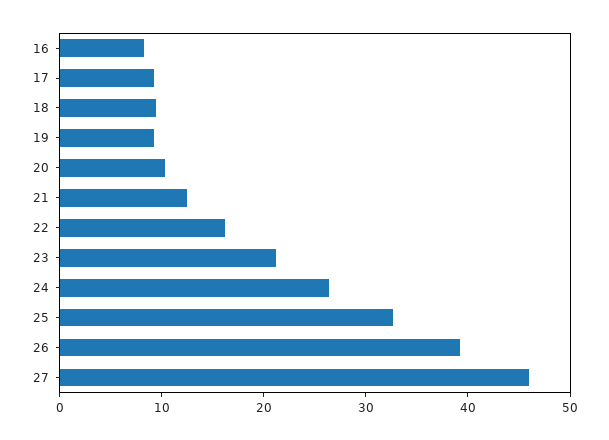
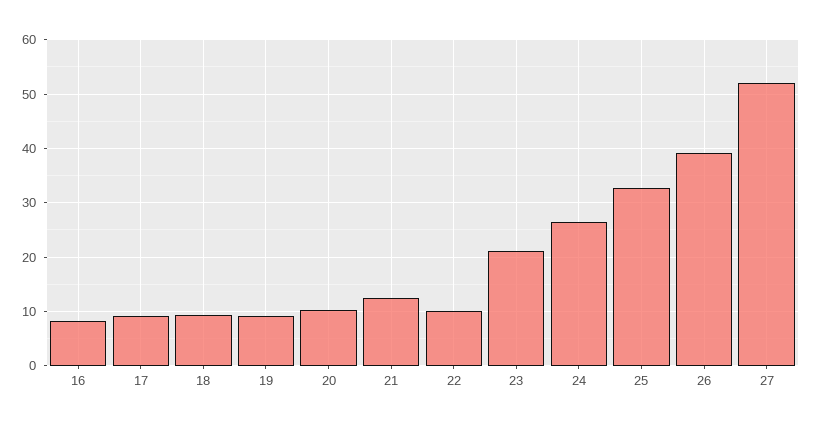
  {
    "16": 8,
    "17": 10,
    "18": 10,
    "19": 10,
    "20": 10,
    "21": 12,
-   "22": 16,
+   "22": 10,
    "23": 22,
    "24": 26,
    "25": 32,
    "26": 40,
-   "27": 46
+   "27": 52
  }

